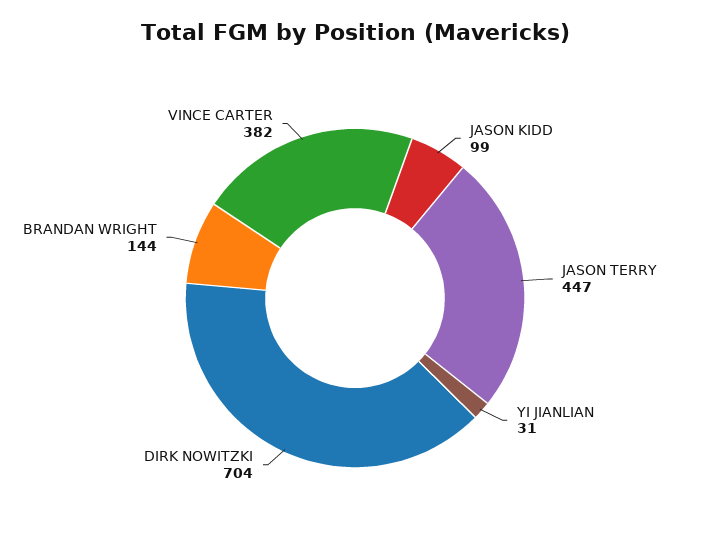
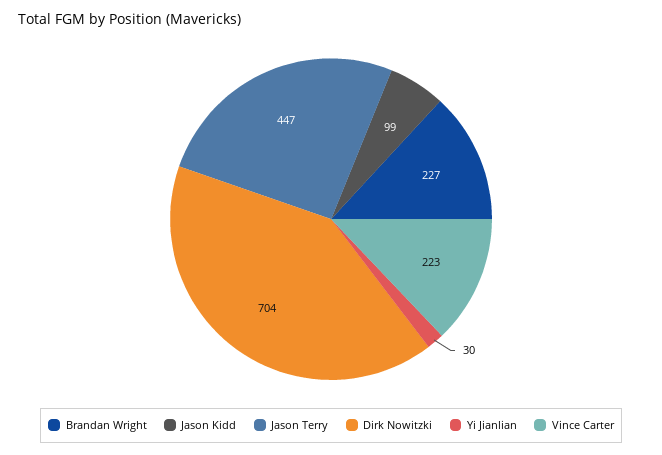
  {
    "JASON KIDD": 99,
    "JASON TERRY": 447,
-   "YI JIANLIAN": 31,
+   "YI JIANLIAN": 30,
    "DIRK NOWITZKI": 704,
-   "BRANDAN WRIGHT": 144,
+   "BRANDAN WRIGHT": 227,
-   "VINCE CARTER": 382
+   "VINCE CARTER": 223
  }

